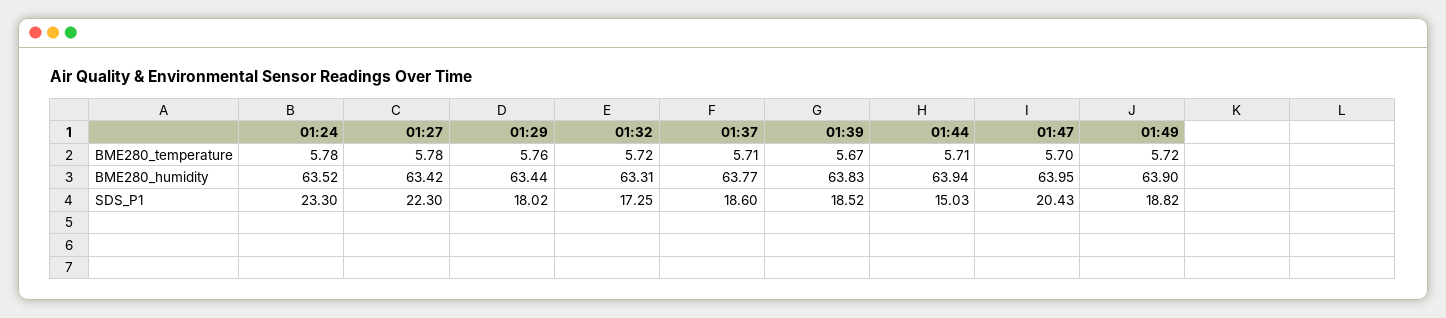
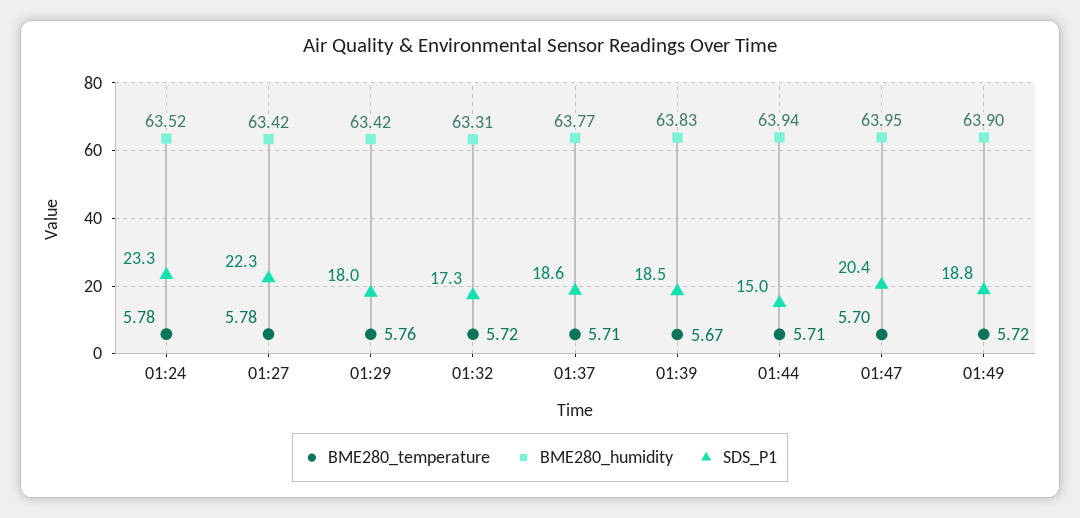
  {
    "BME280_temperature": {
      "01:24": 5.78,
      "01:27": 5.78,
      "01:29": 5.76,
      "01:32": 5.72,
      "01:37": 5.71,
      "01:39": 5.67,
      "01:44": 5.71,
      "01:47": 5.7,
      "01:49": 5.72
    },
    "BME280_humidity": {
      "01:24": 63.52,
      "01:27": 63.42,
-     "01:29": 63.44,
+     "01:29": 63.42,
      "01:32": 63.31,
      "01:37": 63.77,
      "01:39": 63.83,
      "01:44": 63.94,
      "01:47": 63.95,
      "01:49": 63.9
    },
    "SDS_P1": {
      "01:24": 23.3,
      "01:27": 22.3,
      "01:29": 18.02,
      "01:32": 17.25,
      "01:37": 18.6,
      "01:39": 18.52,
      "01:44": 15.03,
      "01:47": 20.43,
      "01:49": 18.82
    }
  }

